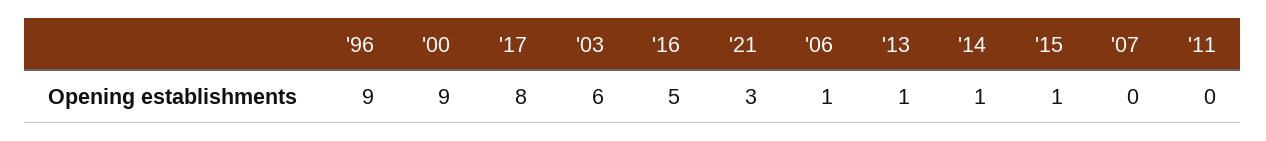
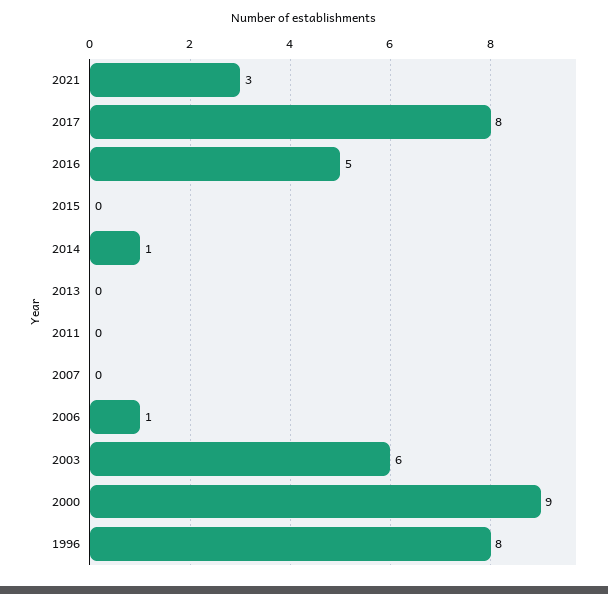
  {
-   "'96": 9,
+   "'96": 8,
    "'00": 9,
    "'17": 8,
    "'03": 6,
    "'16": 5,
    "'21": 3,
    "'06": 1,
-   "'13": 1,
+   "'13": 0,
    "'14": 1,
-   "'15": 1,
+   "'15": 0,
    "'07": 0,
    "'11": 0
  }

